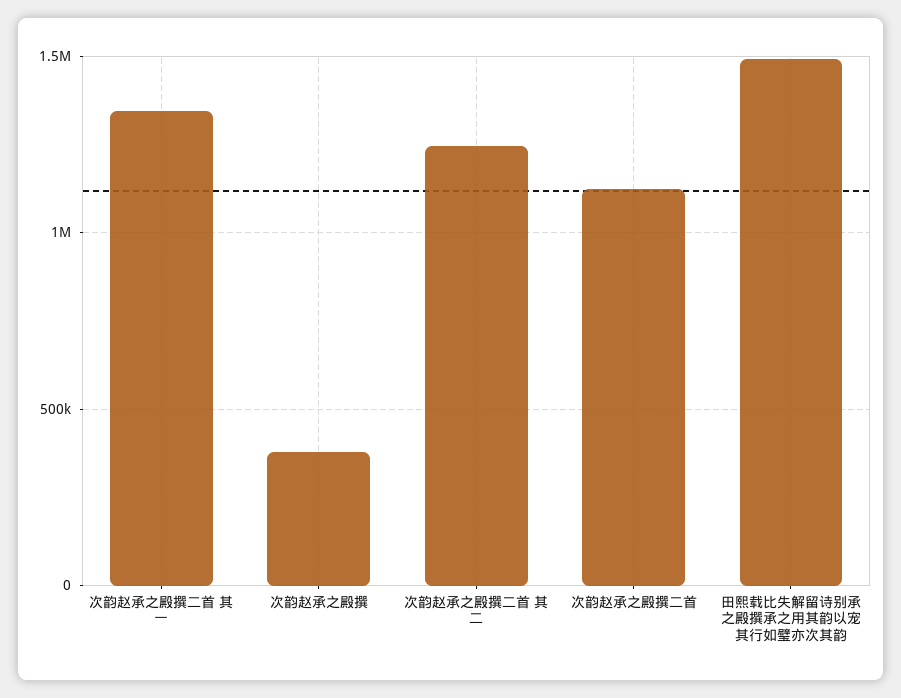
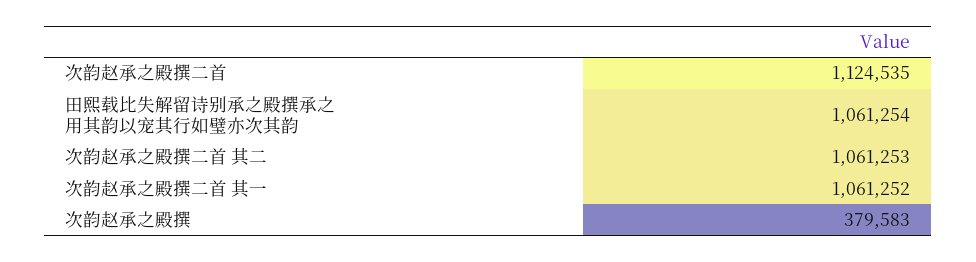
  {
-   "次韵赵承之殿撰二首 其一": 1350000,
+   "次韵赵承之殿撰二首 其一": 1061252,
    "次韵赵承之殿撰": 379583,
-   "次韵赵承之殿撰二首 其二": 1250000,
+   "次韵赵承之殿撰二首 其二": 1061253,
    "次韵赵承之殿撰二首": 1124535,
-   "田熙载比失解留诗别承之殿撰承之用其韵以宠其行如璧亦次其韵": 1500000
+   "田熙载比失解留诗别承之殿撰承之用其韵以宠其行如璧亦次其韵": 1061254
  }

